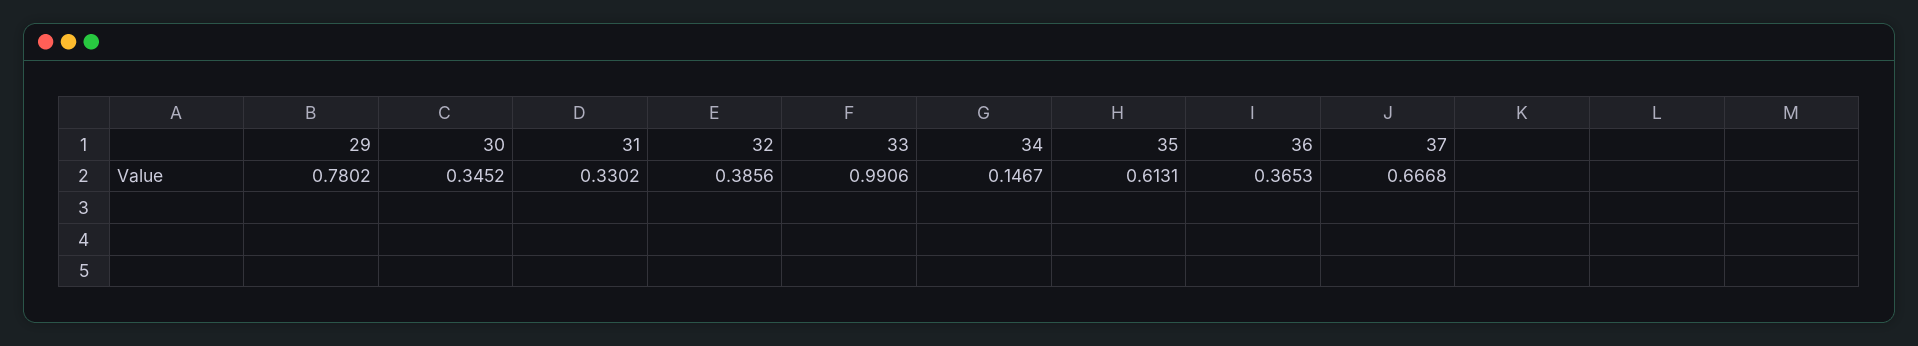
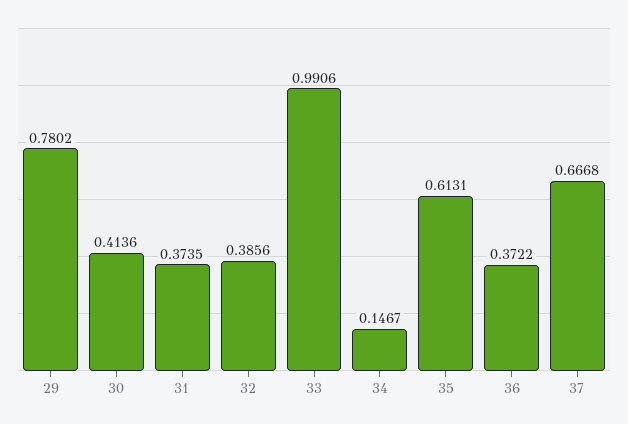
  {
    "29": 0.7802,
-   "30": 0.3452,
+   "30": 0.4136,
-   "31": 0.3302,
+   "31": 0.3735,
    "32": 0.3856,
    "33": 0.9906,
    "34": 0.1467,
    "35": 0.6131,
-   "36": 0.3653,
+   "36": 0.3722,
    "37": 0.6668
  }

